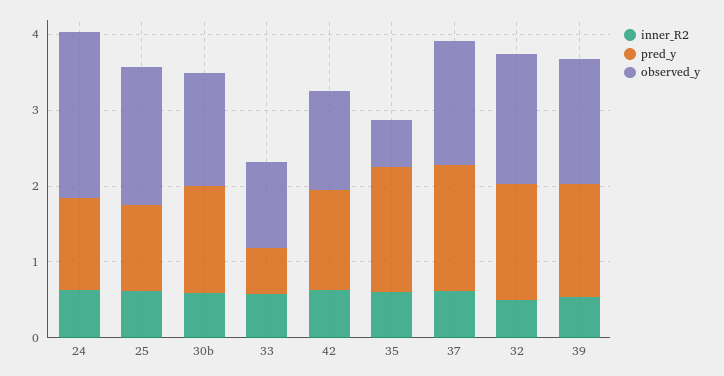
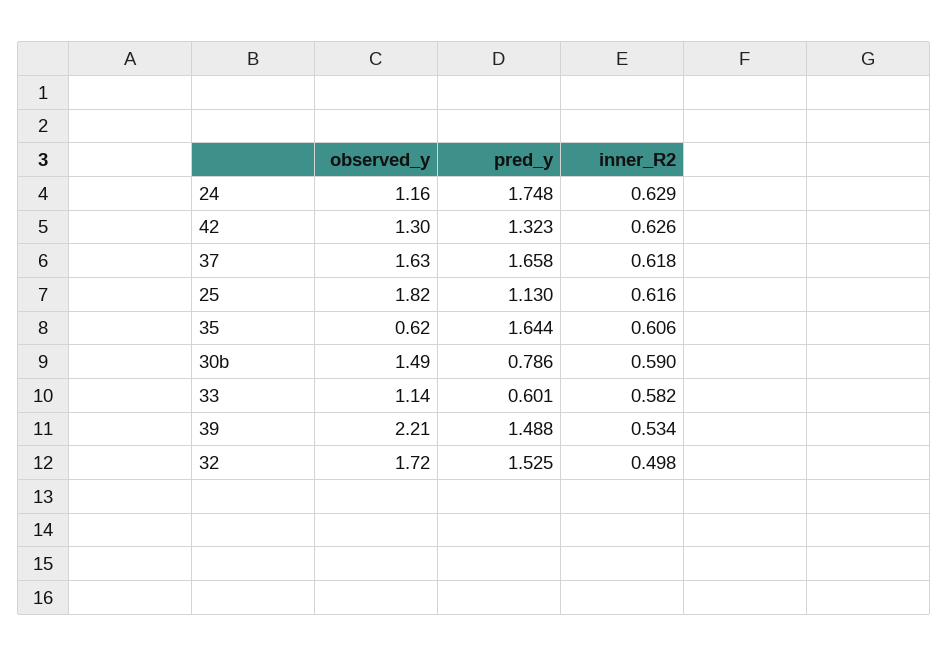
  {
    "inner_R2": {
      "24": 0.629,
      "25": 0.616,
      "30b": 0.59,
      "33": 0.582,
      "42": 0.626,
      "35": 0.606,
      "37": 0.618,
      "32": 0.498,
      "39": 0.534
    },
    "pred_y": {
-     "24": 1.2,
+     "24": 1.748,
      "25": 1.13,
-     "30b": 1.4,
+     "30b": 0.786,
      "33": 0.601,
      "42": 1.323,
      "35": 1.644,
      "37": 1.658,
      "32": 1.525,
      "39": 1.488
    },
    "observed_y": {
-     "24": 2.2,
+     "24": 1.16,
      "25": 1.82,
      "30b": 1.49,
      "33": 1.14,
      "42": 1.3,
      "35": 0.62,
      "37": 1.63,
      "32": 1.72,
-     "39": 1.6
+     "39": 2.21
    }
  }

